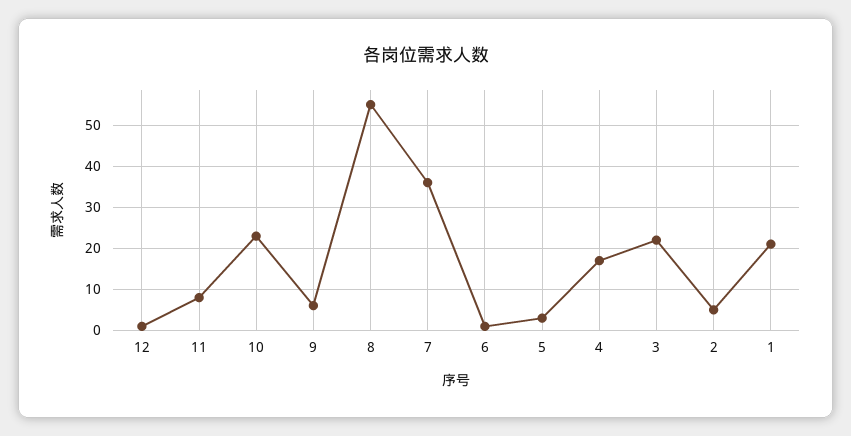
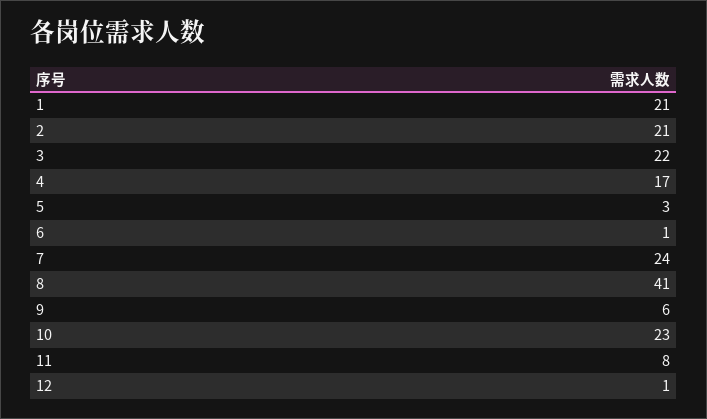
  {
    "12": 1,
    "11": 8,
    "10": 23,
    "9": 6,
-   "8": 55,
+   "8": 41,
-   "7": 35,
+   "7": 24,
    "6": 1,
    "5": 3,
    "4": 17,
    "3": 22,
-   "2": 5,
+   "2": 21,
    "1": 21
  }

